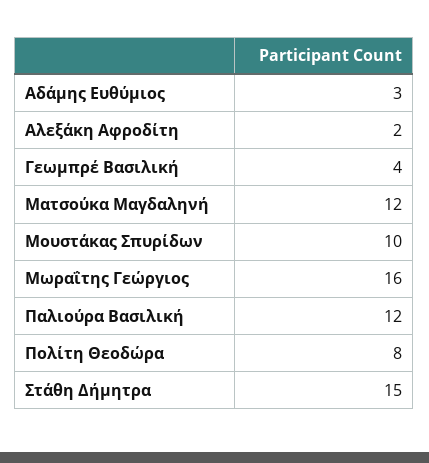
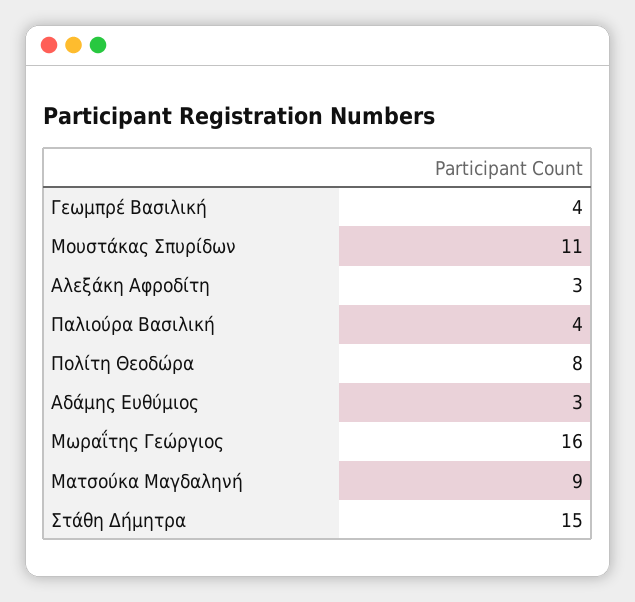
  {
    "Αδάμης Ευθύμιος": 3,
-   "Αλεξάκη Αφροδίτη": 2,
+   "Αλεξάκη Αφροδίτη": 3,
    "Γεωμπρέ Βασιλική": 4,
-   "Ματσούκα Μαγδαληνή": 12,
+   "Ματσούκα Μαγδαληνή": 9,
-   "Μουστάκας Σπυρίδων": 10,
+   "Μουστάκας Σπυρίδων": 11,
    "Μωραΐτης Γεώργιος": 16,
-   "Παλιούρα Βασιλική": 12,
+   "Παλιούρα Βασιλική": 4,
    "Πολίτη Θεοδώρα": 8,
    "Στάθη Δήμητρα": 15
  }

